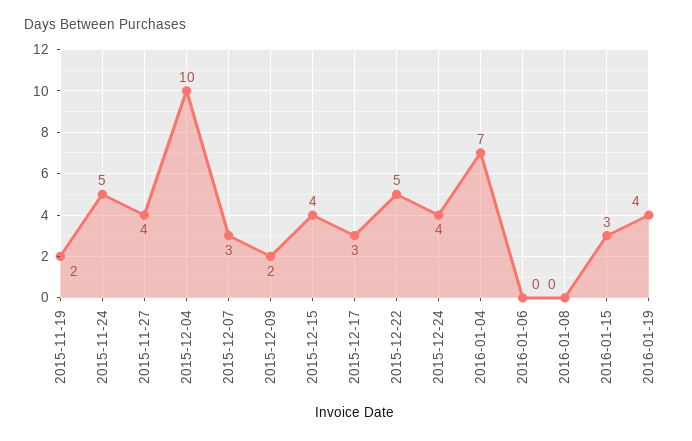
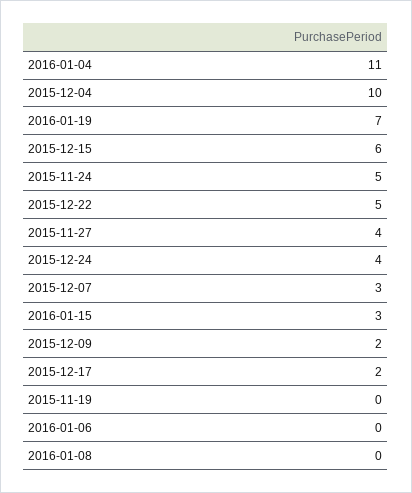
  {
-   "2015-11-19": 2,
+   "2015-11-19": 0,
    "2015-11-24": 5,
    "2015-11-27": 4,
    "2015-12-04": 10,
    "2015-12-07": 3,
    "2015-12-09": 2,
-   "2015-12-15": 4,
+   "2015-12-15": 6,
-   "2015-12-17": 3,
+   "2015-12-17": 2,
    "2015-12-22": 5,
    "2015-12-24": 4,
-   "2016-01-04": 7,
+   "2016-01-04": 11,
    "2016-01-06": 0,
    "2016-01-08": 0,
    "2016-01-15": 3,
-   "2016-01-19": 4
+   "2016-01-19": 7
  }

